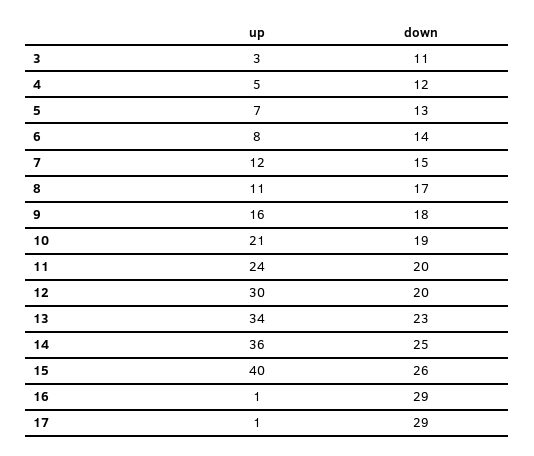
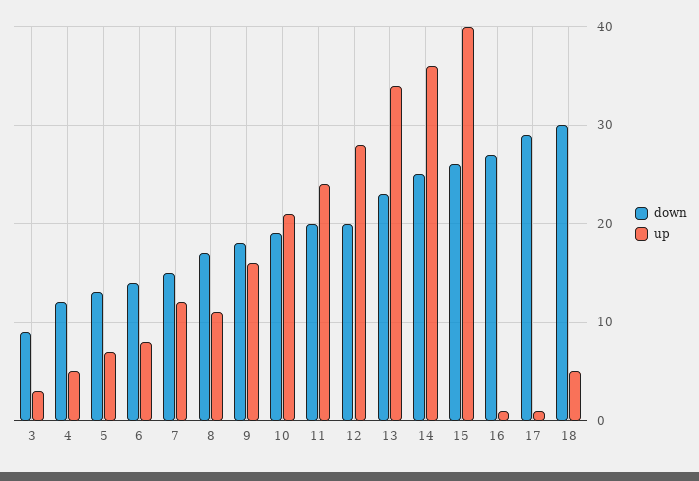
  {
    "up": {
      "3": 3,
      "4": 5,
      "5": 7,
      "6": 8,
      "7": 12,
      "8": 11,
      "9": 16,
      "10": 21,
      "11": 24,
-     "12": 30,
+     "12": 28,
      "13": 34,
      "14": 36,
      "15": 40,
      "16": 1,
-     "17": 1
+     "17": 1,
+     "18": 5
    },
    "down": {
-     "3": 11,
+     "3": 9,
      "4": 12,
      "5": 13,
      "6": 14,
      "7": 15,
      "8": 17,
      "9": 18,
      "10": 19,
      "11": 20,
      "12": 20,
      "13": 23,
      "14": 25,
      "15": 26,
-     "16": 29,
+     "16": 27,
-     "17": 29
+     "17": 29,
+     "18": 30
    }
  }

